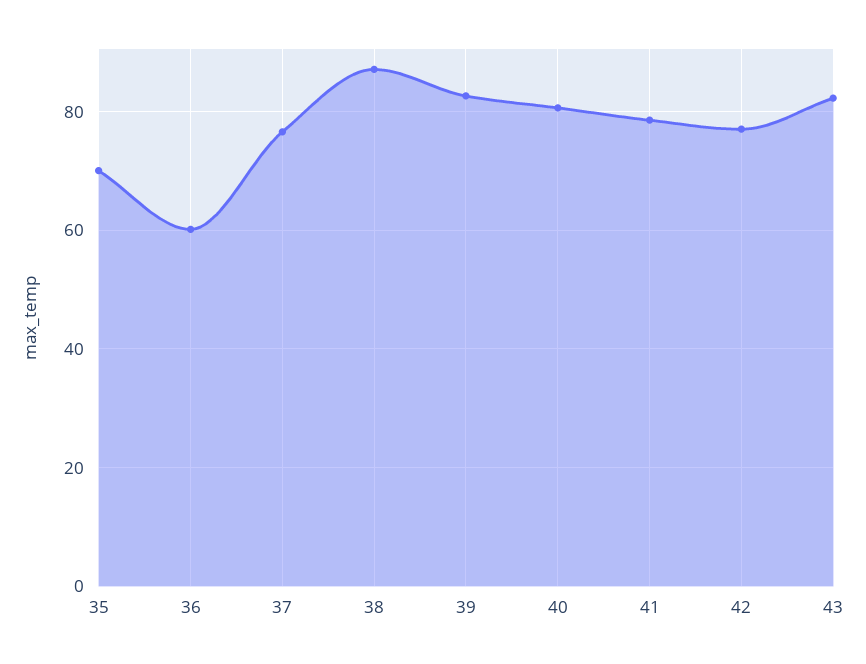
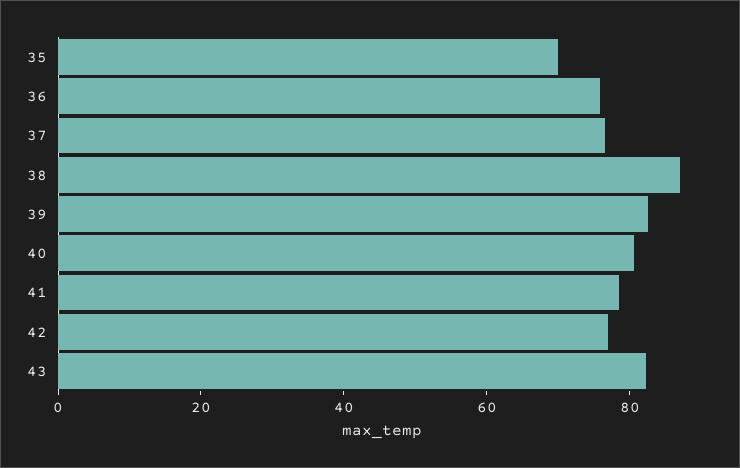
  {
    "35": 70,
-   "36": 60,
+   "36": 75,
    "37": 76,
    "38": 88,
    "39": 82,
    "40": 80,
    "41": 78,
    "42": 78,
    "43": 82
  }

